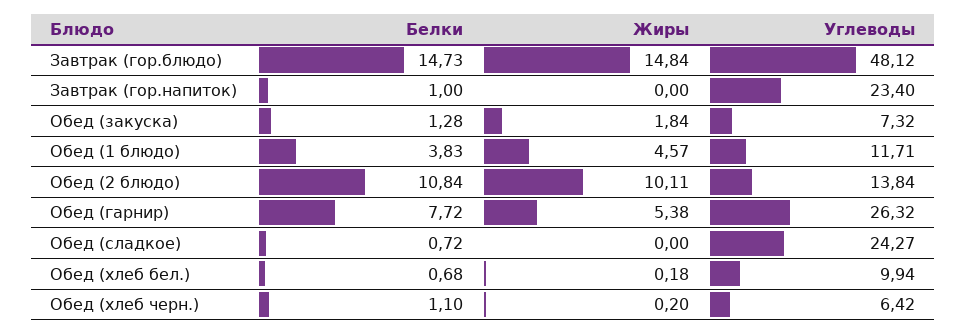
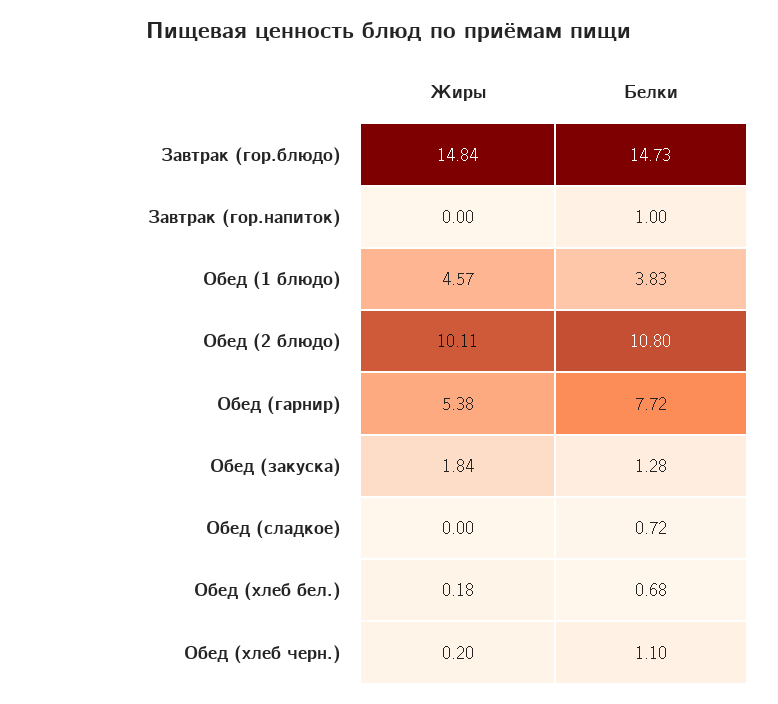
  {
    "Белки": {
      "Завтрак (гор.блюдо)": 14.73,
      "Завтрак (гор.напиток)": 1,
      "Обед (закуска)": 1.28,
      "Обед (1 блюдо)": 3.83,
-     "Обед (2 блюдо)": 10.84,
+     "Обед (2 блюдо)": 10.8,
      "Обед (гарнир)": 7.72,
      "Обед (сладкое)": 0.72,
      "Обед (хлеб бел.)": 0.68,
      "Обед (хлеб черн.)": 1.1
    },
    "Жиры": {
      "Завтрак (гор.блюдо)": 14.84,
      "Завтрак (гор.напиток)": 0,
      "Обед (закуска)": 1.84,
      "Обед (1 блюдо)": 4.57,
      "Обед (2 блюдо)": 10.11,
      "Обед (гарнир)": 5.38,
      "Обед (сладкое)": 0,
      "Обед (хлеб бел.)": 0.18,
      "Обед (хлеб черн.)": 0.2
-   },
+   }
-   "Углеводы": {
-     "Завтрак (гор.блюдо)": 48.12,
-     "Завтрак (гор.напиток)": 23.4,
-     "Обед (закуска)": 7.32,
-     "Обед (1 блюдо)": 11.71,
-     "Обед (2 блюдо)": 13.84,
-     "Обед (гарнир)": 26.32,
-     "Обед (сладкое)": 24.27,
-     "Обед (хлеб бел.)": 9.94,
-     "Обед (хлеб черн.)": 6.42
-   }
  }

